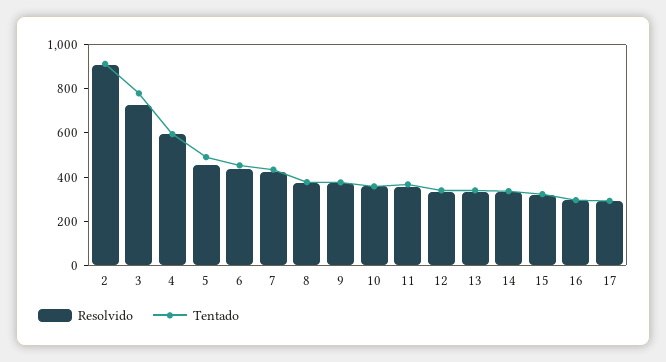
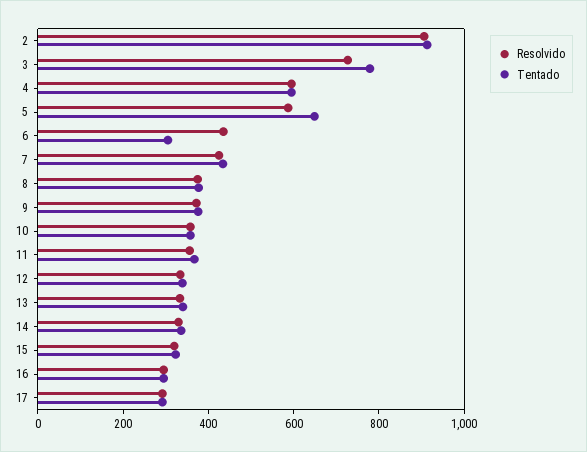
  {
    "Resolvido": {
      "2": 900,
      "3": 750,
      "4": 600,
-     "5": 450,
+     "5": 600,
      "6": 450,
      "7": 450,
      "8": 400,
      "9": 350,
      "10": 350,
      "11": 350,
      "12": 350,
      "13": 350,
      "14": 350,
      "15": 300,
      "16": 300,
      "17": 300
    },
    "Tentado": {
      "2": 900,
      "3": 800,
      "4": 600,
-     "5": 500,
+     "5": 650,
-     "6": 450,
+     "6": 300,
      "7": 450,
      "8": 400,
      "9": 400,
      "10": 350,
      "11": 350,
      "12": 350,
      "13": 350,
      "14": 350,
      "15": 300,
      "16": 300,
      "17": 300
    }
  }

